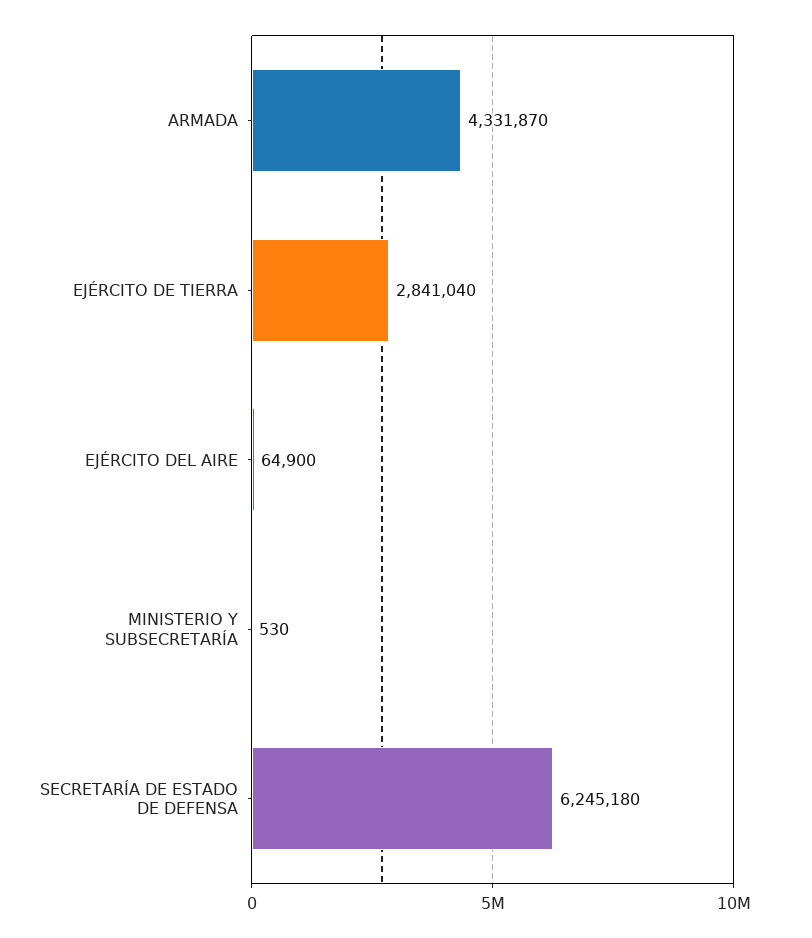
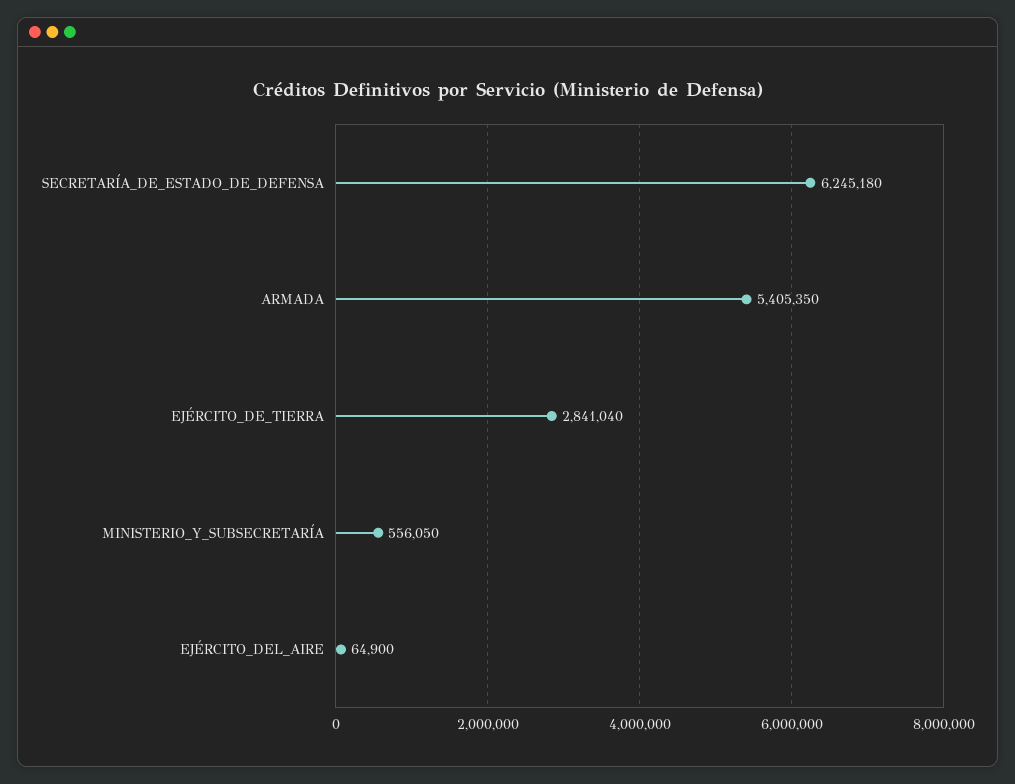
  {
-   "ARMADA": 4331870,
+   "ARMADA": 5405350,
    "EJÉRCITO DE TIERRA": 2841040,
    "EJÉRCITO DEL AIRE": 64900,
-   "MINISTERIO Y SUBSECRETARÍA": 530,
+   "MINISTERIO Y SUBSECRETARÍA": 556050,
    "SECRETARÍA DE ESTADO DE DEFENSA": 6245180
  }

